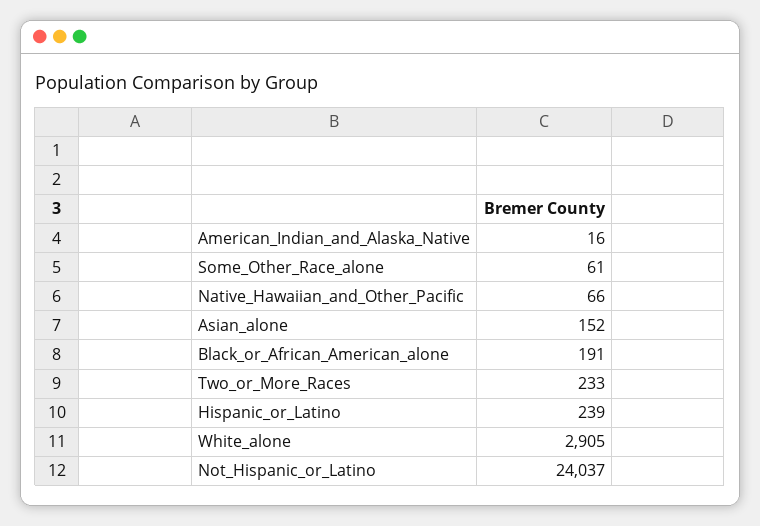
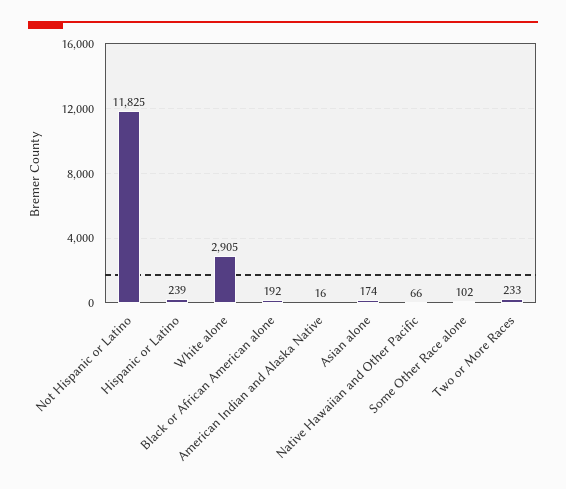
  {
    "American_Indian_and_Alaska_Native": 16,
-   "Some_Other_Race_alone": 61,
+   "Some_Other_Race_alone": 102,
    "Native_Hawaiian_and_Other_Pacific": 66,
-   "Asian_alone": 152,
+   "Asian_alone": 174,
-   "Black_or_African_American_alone": 191,
+   "Black_or_African_American_alone": 192,
    "Two_or_More_Races": 233,
    "Hispanic_or_Latino": 239,
    "White_alone": 2905,
-   "Not_Hispanic_or_Latino": 24037
+   "Not_Hispanic_or_Latino": 11825
  }

